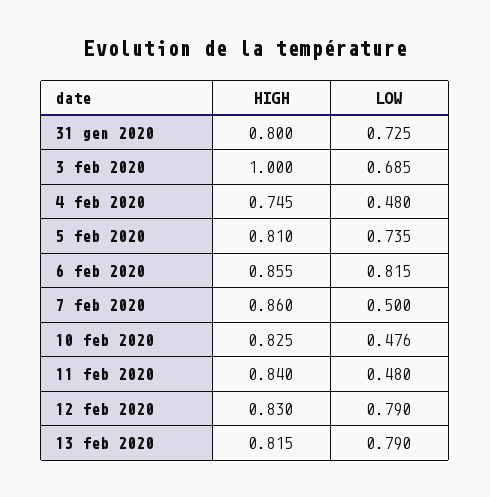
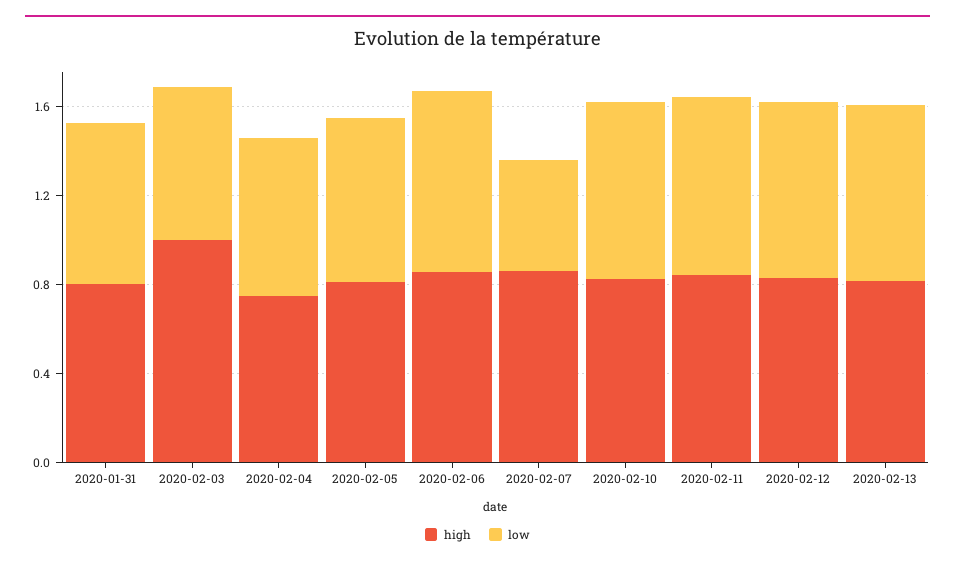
  {
    "HIGH": {
      "31 gen 2020": 0.8,
      "3 feb 2020": 1,
      "4 feb 2020": 0.745,
      "5 feb 2020": 0.81,
      "6 feb 2020": 0.855,
      "7 feb 2020": 0.86,
      "10 feb 2020": 0.825,
      "11 feb 2020": 0.84,
      "12 feb 2020": 0.83,
      "13 feb 2020": 0.815
    },
    "LOW": {
      "31 gen 2020": 0.725,
      "3 feb 2020": 0.685,
-     "4 feb 2020": 0.48,
+     "4 feb 2020": 0.7,
      "5 feb 2020": 0.735,
      "6 feb 2020": 0.815,
      "7 feb 2020": 0.5,
-     "10 feb 2020": 0.476,
+     "10 feb 2020": 0.8,
-     "11 feb 2020": 0.48,
+     "11 feb 2020": 0.8,
      "12 feb 2020": 0.79,
      "13 feb 2020": 0.79
    }
  }

